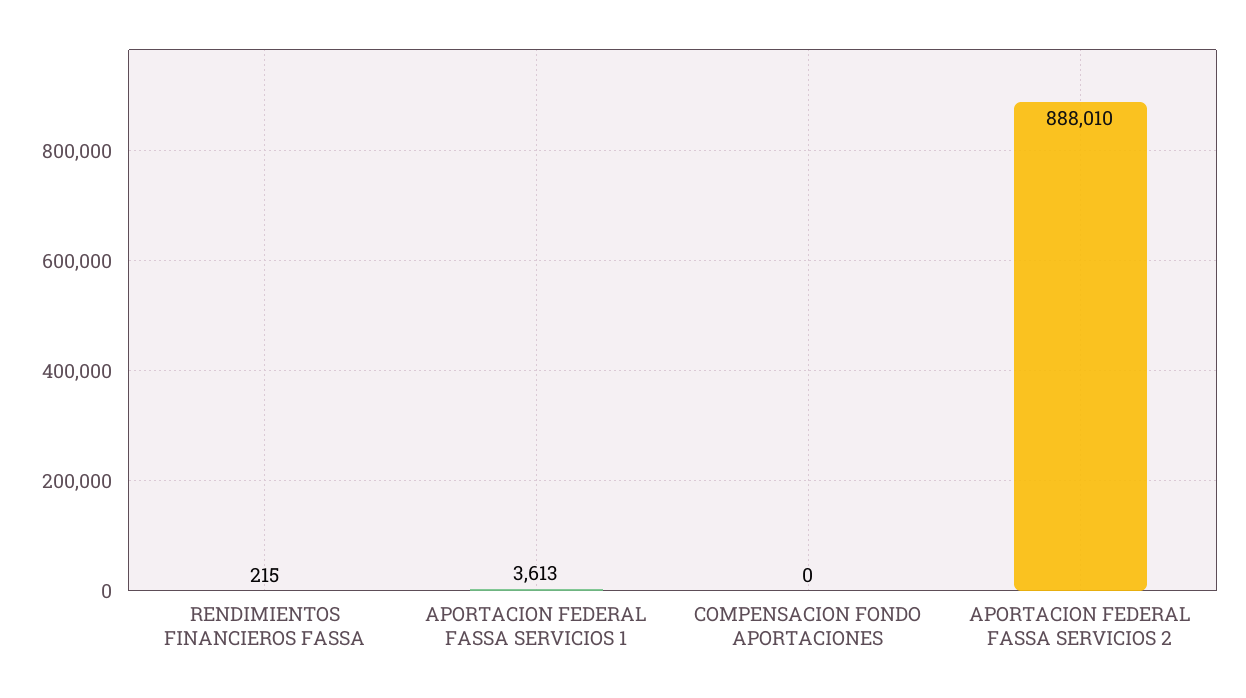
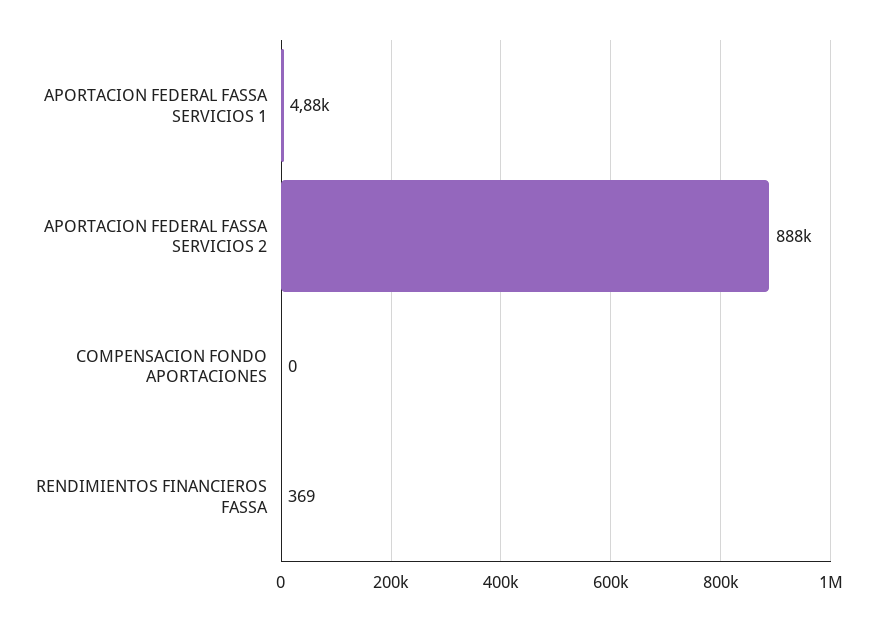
  {
-   "RENDIMIENTOS FINANCIEROS FASSA": 215,
+   "RENDIMIENTOS FINANCIEROS FASSA": 369,
-   "APORTACION FEDERAL FASSA SERVICIOS 1": 3613,
+   "APORTACION FEDERAL FASSA SERVICIOS 1": 4880,
    "COMPENSACION FONDO APORTACIONES": 0,
    "APORTACION FEDERAL FASSA SERVICIOS 2": 888010
  }

